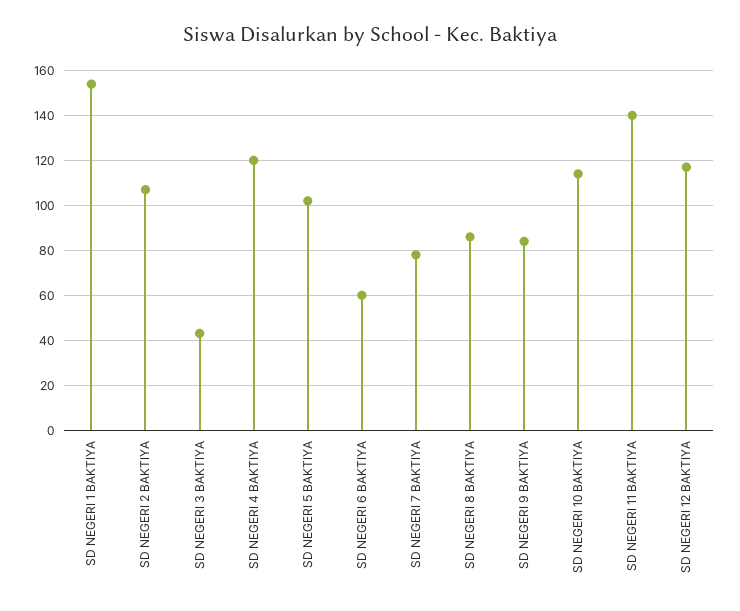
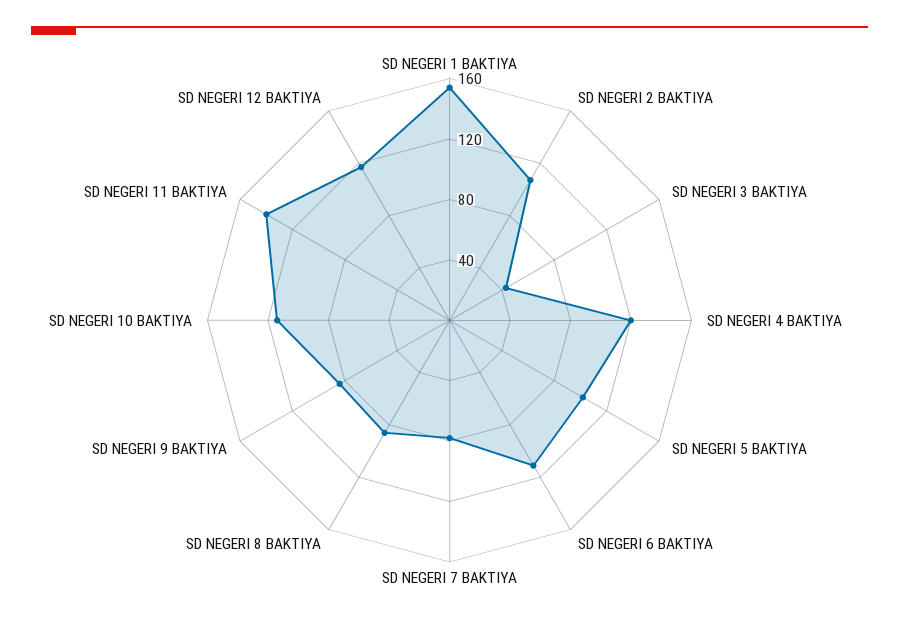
  {
    "SD NEGERI 1 BAKTIYA": 155,
    "SD NEGERI 2 BAKTIYA": 105,
    "SD NEGERI 3 BAKTIYA": 45,
    "SD NEGERI 4 BAKTIYA": 120,
    "SD NEGERI 5 BAKTIYA": 100,
-   "SD NEGERI 6 BAKTIYA": 60,
+   "SD NEGERI 6 BAKTIYA": 110,
    "SD NEGERI 7 BAKTIYA": 80,
    "SD NEGERI 8 BAKTIYA": 85,
    "SD NEGERI 9 BAKTIYA": 85,
    "SD NEGERI 10 BAKTIYA": 115,
    "SD NEGERI 11 BAKTIYA": 140,
    "SD NEGERI 12 BAKTIYA": 115
  }

